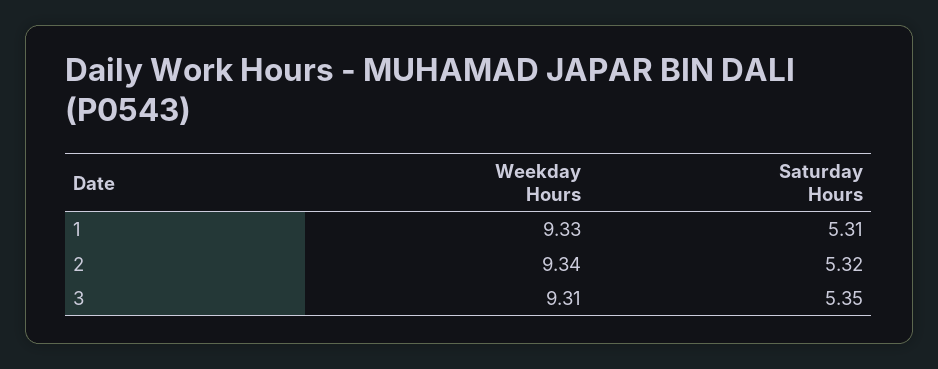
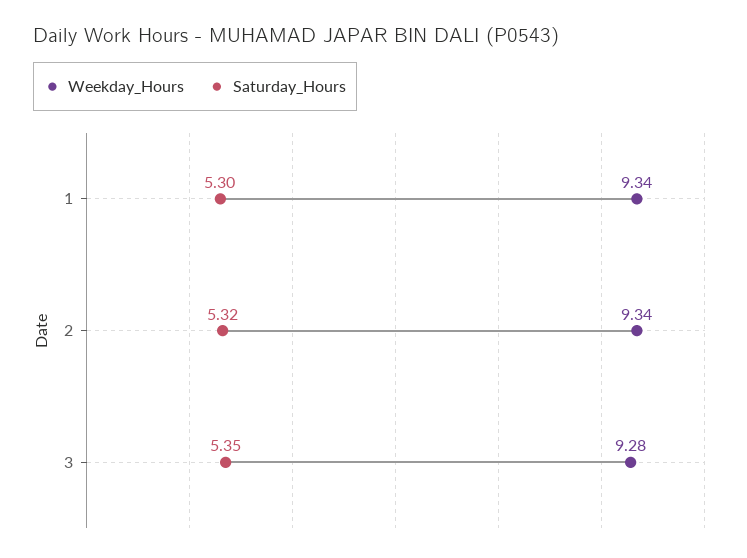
  {
    "Weekday Hours": {
-     "1": 9.33,
+     "1": 9.34,
      "2": 9.34,
-     "3": 9.31
+     "3": 9.28
    },
    "Saturday Hours": {
-     "1": 5.31,
+     "1": 5.3,
      "2": 5.32,
      "3": 5.35
    }
  }

